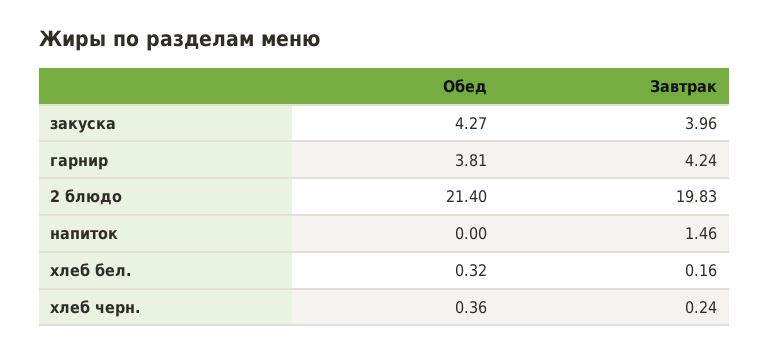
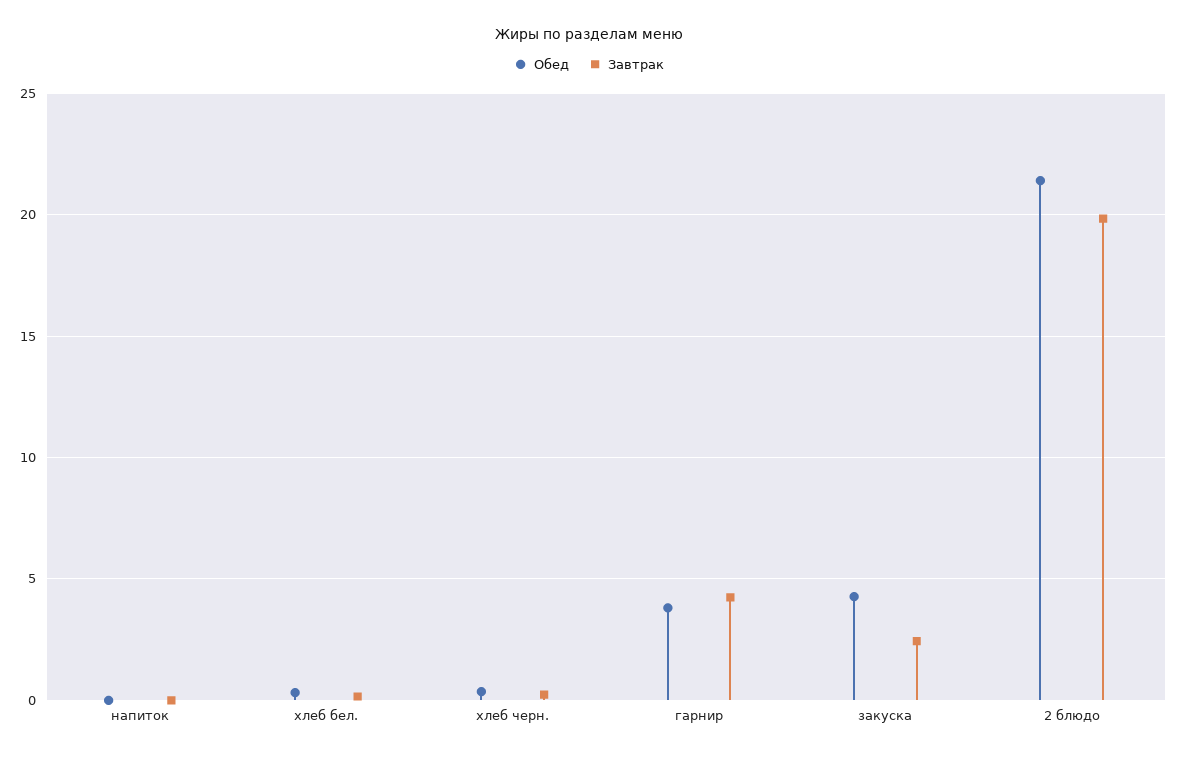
  {
    "Обед": {
      "закуска": 4.27,
      "гарнир": 3.81,
      "2 блюдо": 21.4,
      "напиток": 0,
      "хлеб бел.": 0.32,
      "хлеб черн.": 0.36
    },
    "Завтрак": {
-     "закуска": 3.96,
+     "закуска": 2.5,
      "гарнир": 4.24,
      "2 блюдо": 19.83,
-     "напиток": 1.46,
+     "напиток": 0,
      "хлеб бел.": 0.16,
      "хлеб черн.": 0.24
    }
  }

